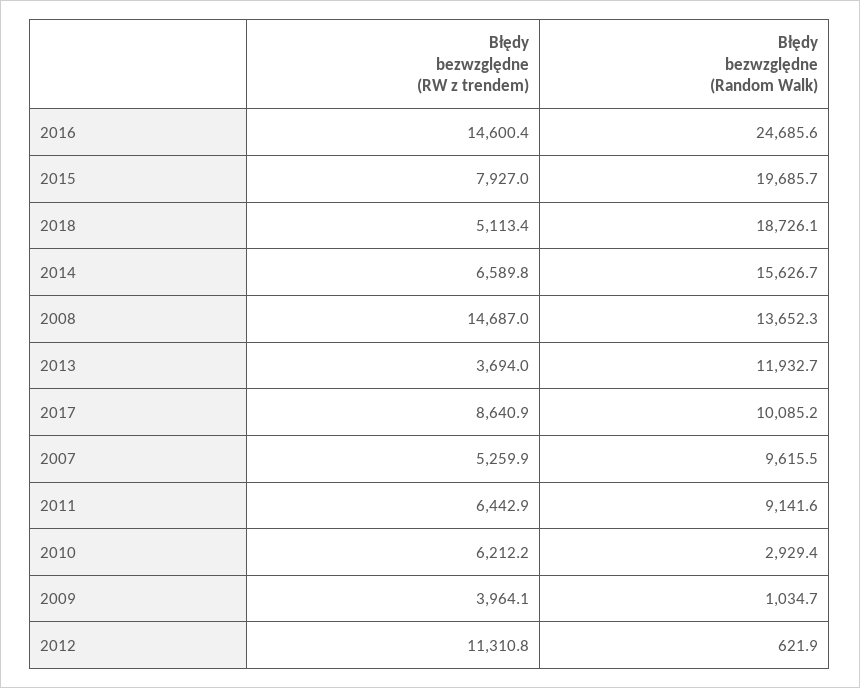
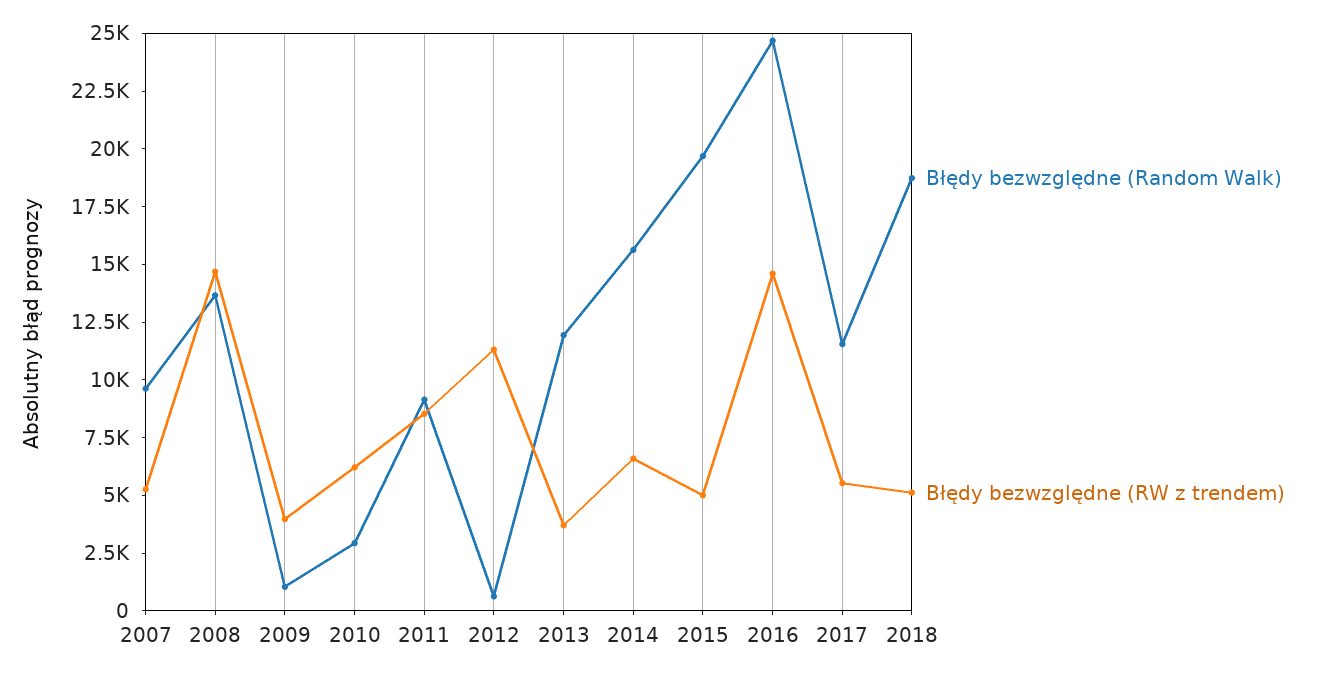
  {
    "Błędy bezwzględne (RW z trendem)": {
      "2016": 14600.4,
-     "2015": 7927,
+     "2015": 5000,
      "2018": 5113.4,
      "2014": 6589.8,
      "2008": 14687,
      "2013": 3694,
-     "2017": 8640.9,
+     "2017": 5500,
      "2007": 5259.9,
-     "2011": 6442.9,
+     "2011": 8500,
      "2010": 6212.2,
      "2009": 3964.1,
      "2012": 11310.8
    },
    "Błędy bezwzględne (Random Walk)": {
      "2016": 24685.6,
      "2015": 19685.7,
      "2018": 18726.1,
      "2014": 15626.7,
      "2008": 13652.3,
      "2013": 11932.7,
-     "2017": 10085.2,
+     "2017": 11500,
      "2007": 9615.5,
      "2011": 9141.6,
      "2010": 2929.4,
      "2009": 1034.7,
      "2012": 621.9
    }
  }

